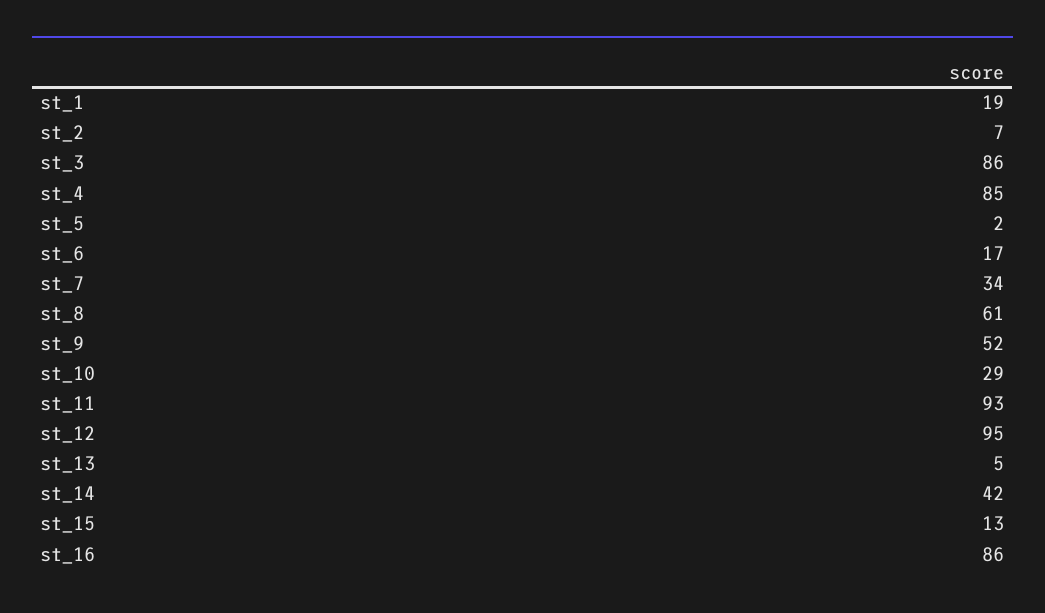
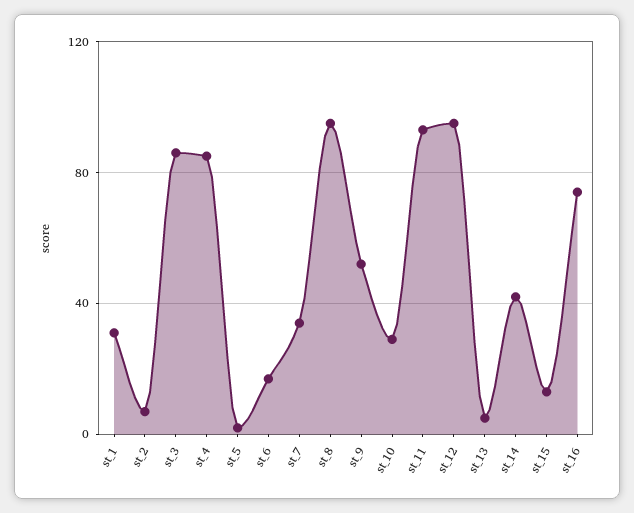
  {
-   "st_1": 19,
+   "st_1": 30,
    "st_2": 7,
    "st_3": 86,
    "st_4": 85,
    "st_5": 2,
    "st_6": 17,
    "st_7": 34,
-   "st_8": 61,
+   "st_8": 95,
    "st_9": 52,
    "st_10": 29,
    "st_11": 93,
    "st_12": 95,
    "st_13": 5,
    "st_14": 42,
    "st_15": 13,
-   "st_16": 86
+   "st_16": 75
  }

